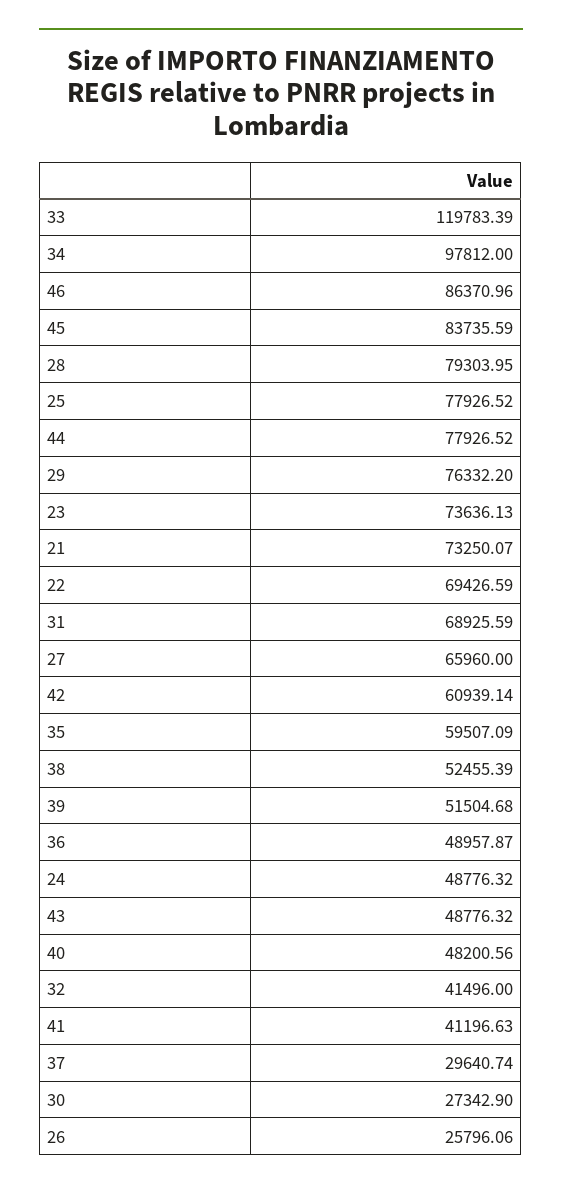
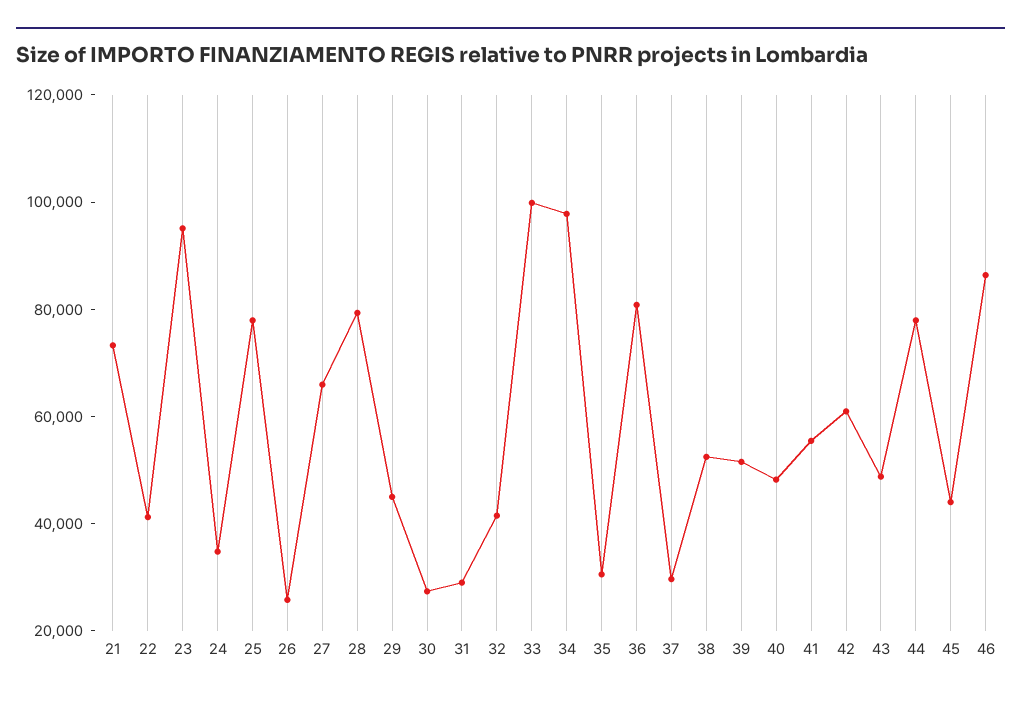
  {
-   "33": 119783.39,
+   "33": 100000,
    "34": 97812,
    "46": 86370.96,
-   "45": 83735.59,
+   "45": 45000,
    "28": 79303.95,
    "25": 77926.52,
    "44": 77926.52,
-   "29": 76332.2,
+   "29": 45000,
-   "23": 73636.13,
+   "23": 95000,
    "21": 73250.07,
-   "22": 69426.59,
+   "22": 40000,
-   "31": 68925.59,
+   "31": 30000,
    "27": 65960,
    "42": 60939.14,
-   "35": 59507.09,
+   "35": 30000,
    "38": 52455.39,
    "39": 51504.68,
-   "36": 48957.87,
+   "36": 80000,
-   "24": 48776.32,
+   "24": 35000,
    "43": 48776.32,
    "40": 48200.56,
    "32": 41496,
-   "41": 41196.63,
+   "41": 55000,
    "37": 29640.74,
    "30": 27342.9,
    "26": 25796.06
  }

